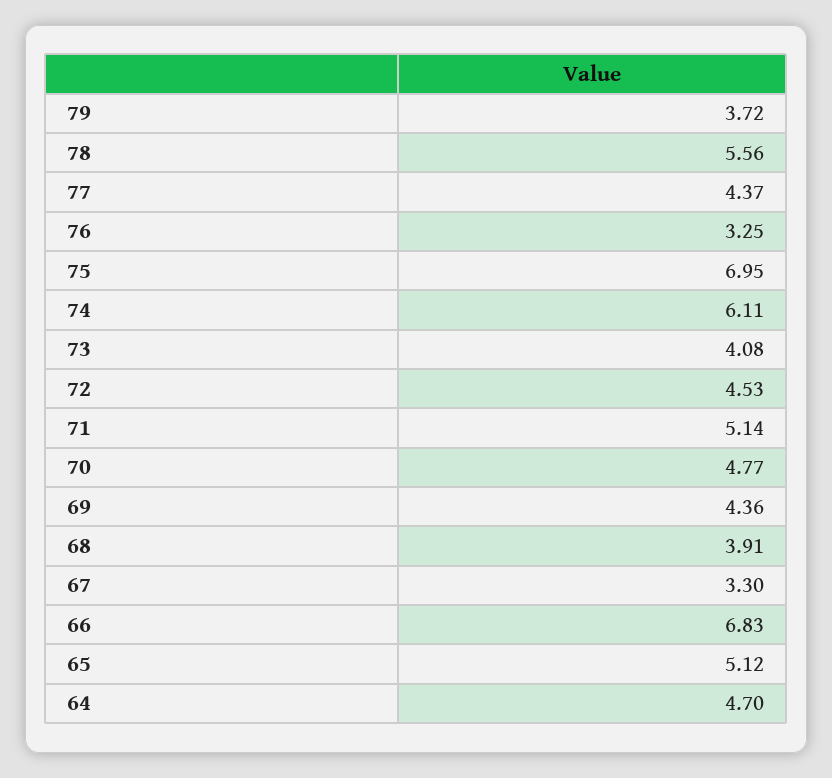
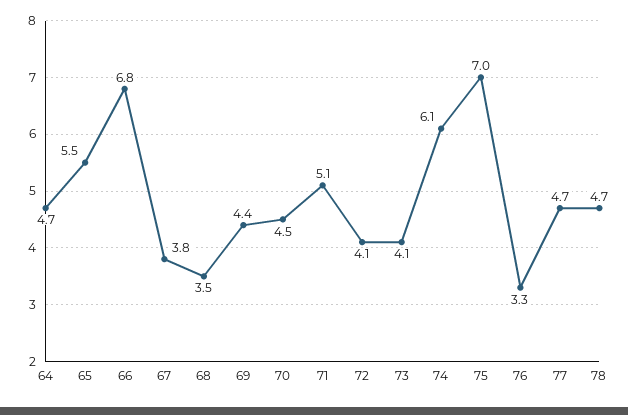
  {
-   "79": 3.72,
-   "78": 5.56,
+   "78": 4.7,
-   "77": 4.37,
+   "77": 4.7,
    "76": 3.25,
    "75": 6.95,
    "74": 6.11,
    "73": 4.08,
-   "72": 4.53,
+   "72": 4.1,
    "71": 5.14,
-   "70": 4.77,
+   "70": 4.5,
    "69": 4.36,
-   "68": 3.91,
+   "68": 3.5,
-   "67": 3.3,
+   "67": 3.8,
    "66": 6.83,
-   "65": 5.12,
+   "65": 5.5,
    "64": 4.7
  }

